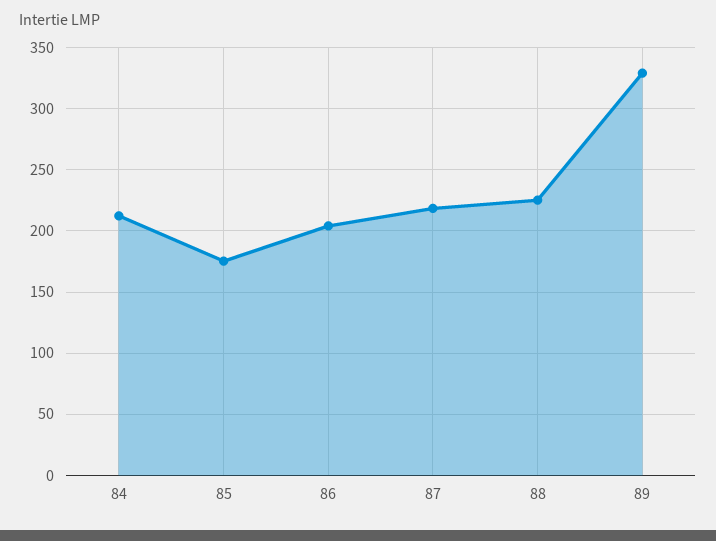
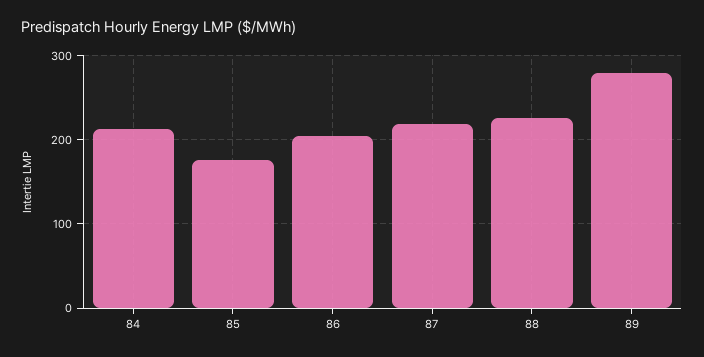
  {
    "84": 210,
    "85": 175,
    "86": 205,
    "87": 220,
    "88": 225,
-   "89": 330
+   "89": 280
  }

